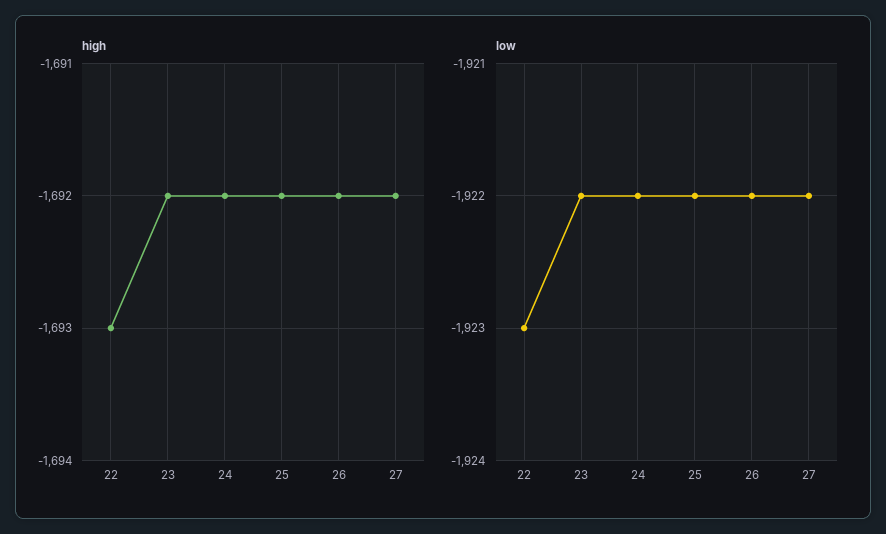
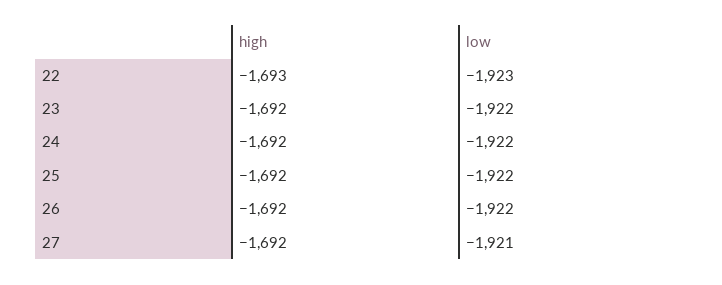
  {
    "high": {
      "22": -1693,
      "23": -1692,
      "24": -1692,
      "25": -1692,
      "26": -1692,
      "27": -1692
    },
    "low": {
      "22": -1923,
      "23": -1922,
      "24": -1922,
      "25": -1922,
      "26": -1922,
-     "27": -1922
+     "27": -1921
    }
  }

